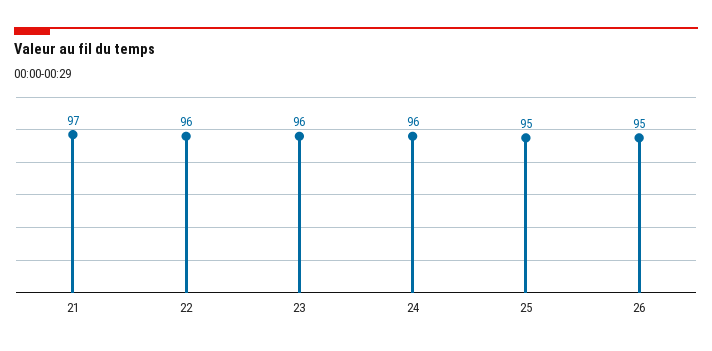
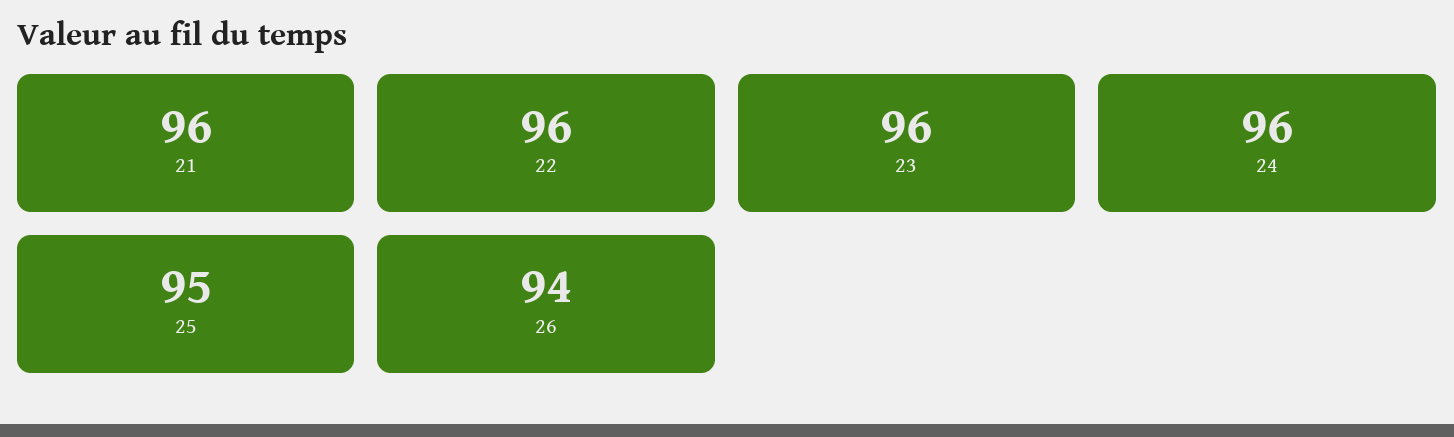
  {
-   "21": 97,
+   "21": 96,
    "22": 96,
    "23": 96,
    "24": 96,
    "25": 95,
-   "26": 95
+   "26": 94
  }

